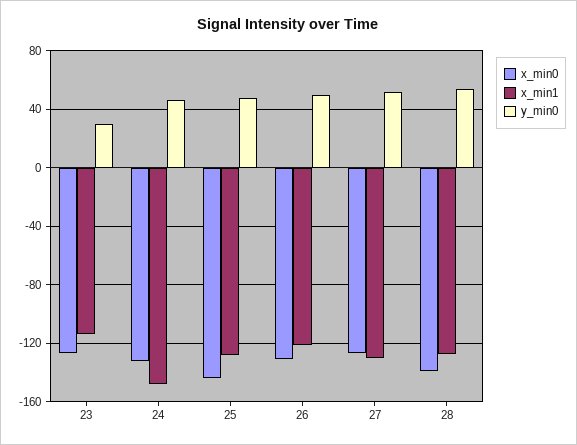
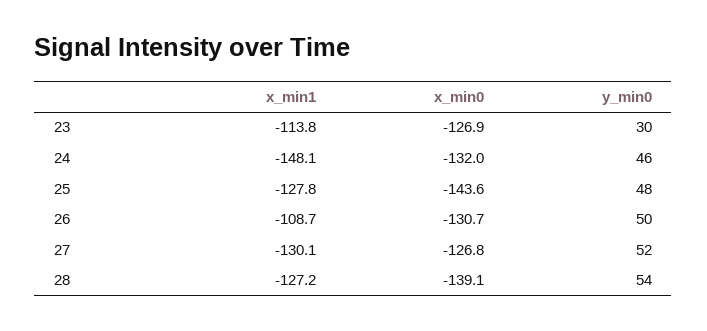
  {
    "x_min0": {
      "23": -126.9,
      "24": -132,
      "25": -143.6,
      "26": -130.7,
      "27": -126.8,
      "28": -139.1
    },
    "x_min1": {
      "23": -113.8,
      "24": -148.1,
      "25": -127.8,
-     "26": -120,
+     "26": -108.7,
      "27": -130.1,
      "28": -127.2
    },
    "y_min0": {
      "23": 30,
      "24": 46,
      "25": 48,
      "26": 50,
      "27": 52,
      "28": 54
    }
  }

